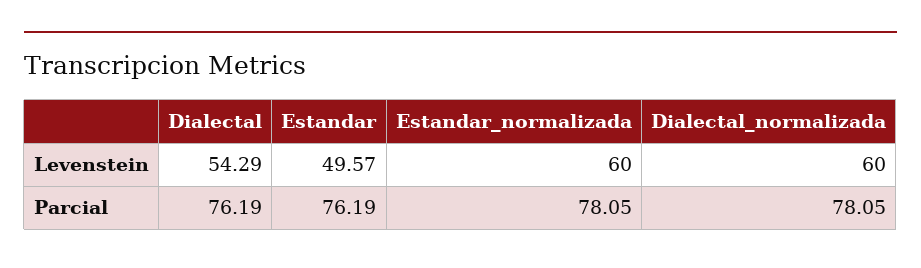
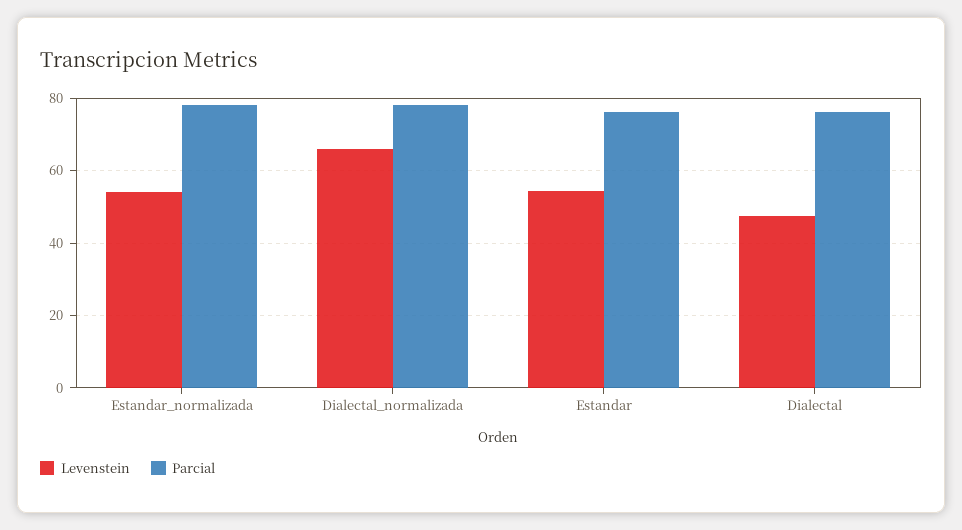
  {
    "Levenstein": {
-     "Dialectal": 54.29,
+     "Dialectal": 48,
-     "Estandar": 49.57,
+     "Estandar": 54,
-     "Estandar_normalizada": 60,
+     "Estandar_normalizada": 54,
-     "Dialectal_normalizada": 60
+     "Dialectal_normalizada": 66
    },
    "Parcial": {
      "Dialectal": 76.19,
      "Estandar": 76.19,
      "Estandar_normalizada": 78.05,
      "Dialectal_normalizada": 78.05
    }
  }

